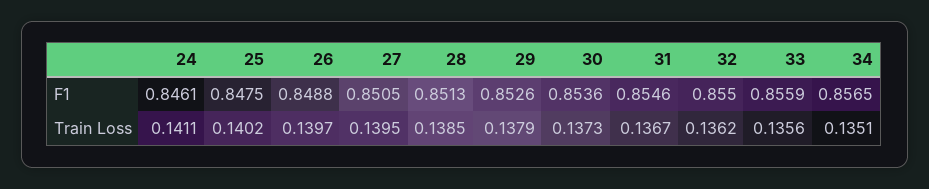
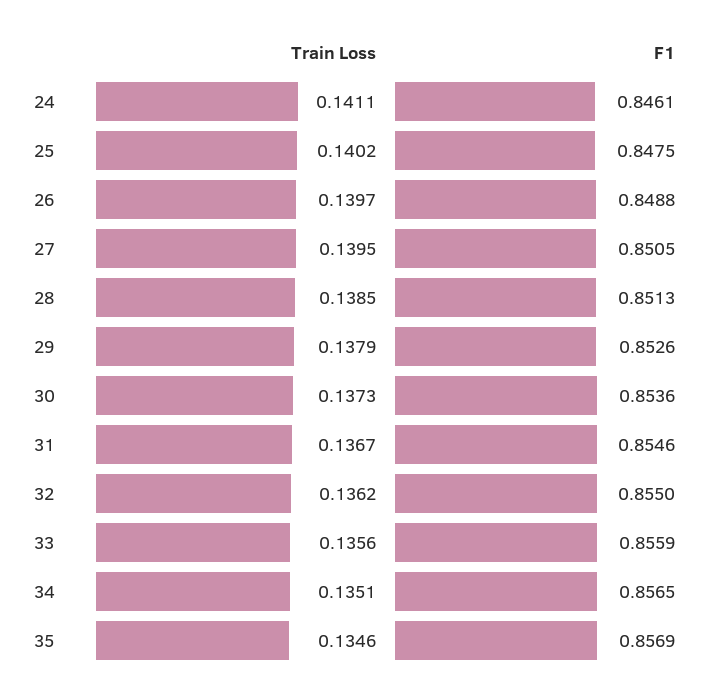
  {
    "24": {
      "F1": 0.8461,
      "Train Loss": 0.1411
    },
    "25": {
      "F1": 0.8475,
      "Train Loss": 0.1402
    },
    "26": {
      "F1": 0.8488,
      "Train Loss": 0.1397
    },
    "27": {
      "F1": 0.8505,
      "Train Loss": 0.1395
    },
    "28": {
      "F1": 0.8513,
      "Train Loss": 0.1385
    },
    "29": {
      "F1": 0.8526,
      "Train Loss": 0.1379
    },
    "30": {
      "F1": 0.8536,
      "Train Loss": 0.1373
    },
    "31": {
      "F1": 0.8546,
      "Train Loss": 0.1367
    },
    "32": {
      "F1": 0.855,
      "Train Loss": 0.1362
    },
    "33": {
      "F1": 0.8559,
      "Train Loss": 0.1356
    },
    "34": {
      "F1": 0.8565,
      "Train Loss": 0.1351
-   }
+   },
+   "35": {
+     "Train Loss": 0.1346,
+     "F1": 0.8569
+   }
  }

